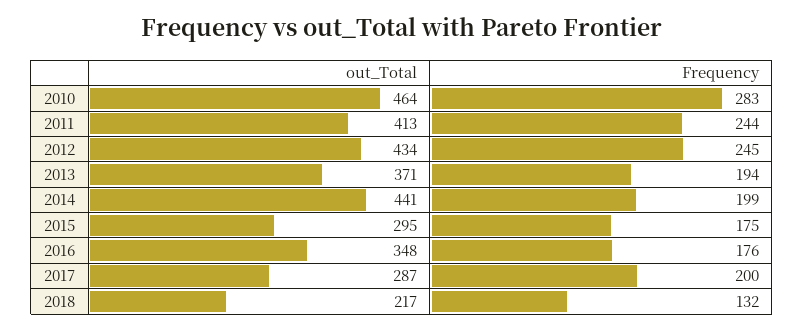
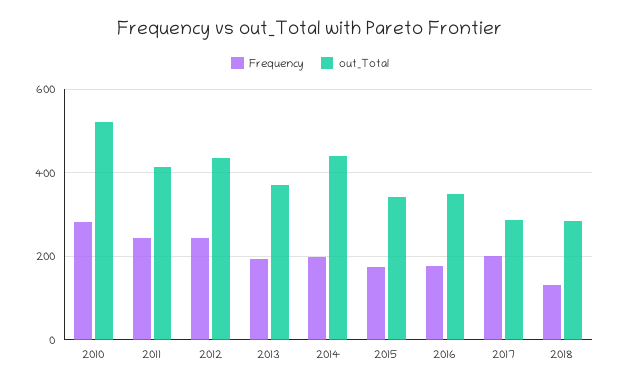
  {
    "out_Total": {
-     "2010": 464,
+     "2010": 520,
      "2011": 413,
      "2012": 434,
      "2013": 371,
      "2014": 441,
-     "2015": 295,
+     "2015": 340,
      "2016": 348,
      "2017": 287,
-     "2018": 217
+     "2018": 280
    },
    "Frequency": {
      "2010": 283,
      "2011": 244,
      "2012": 245,
      "2013": 194,
      "2014": 199,
      "2015": 175,
      "2016": 176,
      "2017": 200,
      "2018": 132
    }
  }

